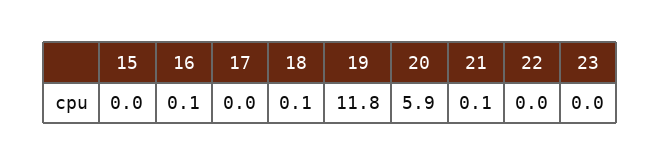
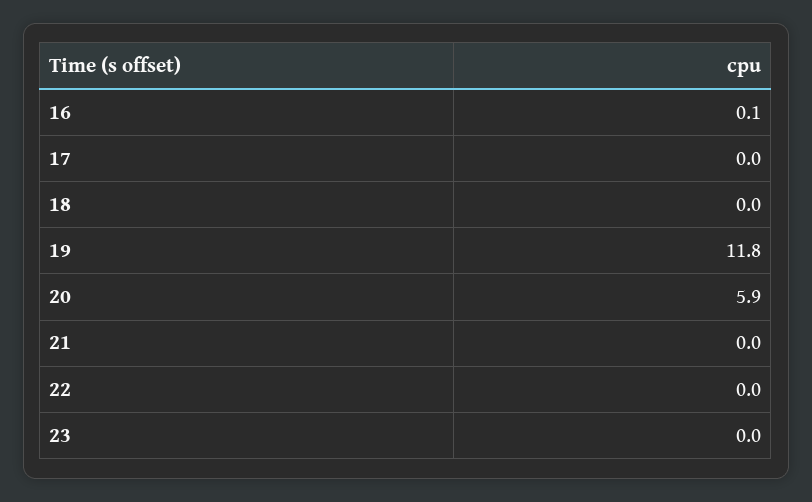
  {
-   "15": 0,
    "16": 0.1,
    "17": 0,
-   "18": 0.1,
+   "18": 0,
    "19": 11.8,
    "20": 5.9,
-   "21": 0.1,
+   "21": 0,
    "22": 0,
    "23": 0
  }

